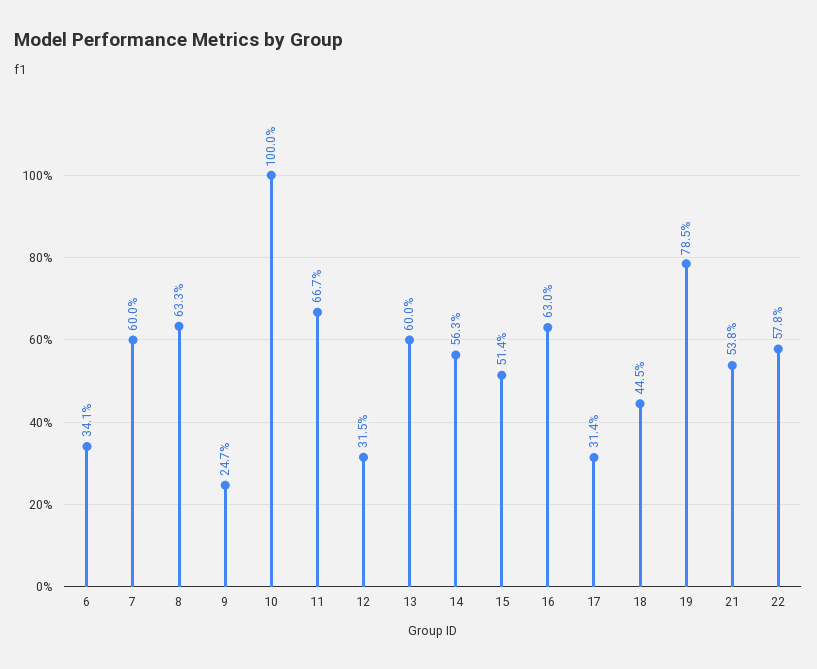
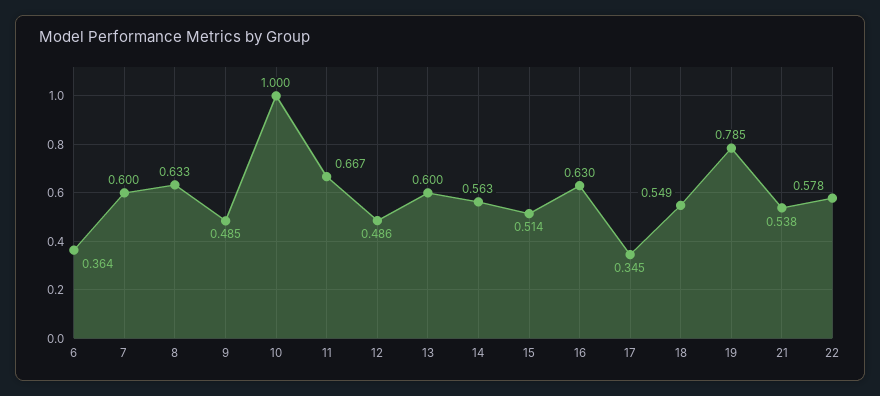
  {
-   "6": 0.341,
+   "6": 0.364,
    "7": 0.6,
    "8": 0.633,
-   "9": 0.247,
+   "9": 0.485,
    "10": 1,
    "11": 0.667,
-   "12": 0.315,
+   "12": 0.486,
    "13": 0.6,
    "14": 0.563,
    "15": 0.514,
    "16": 0.63,
-   "17": 0.314,
+   "17": 0.345,
-   "18": 0.445,
+   "18": 0.549,
    "19": 0.785,
    "21": 0.538,
    "22": 0.578
  }

